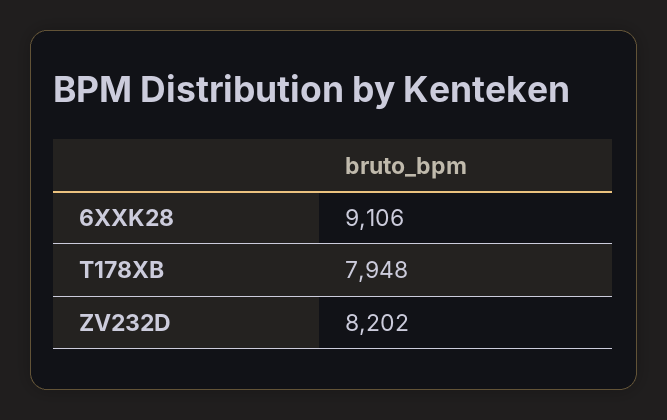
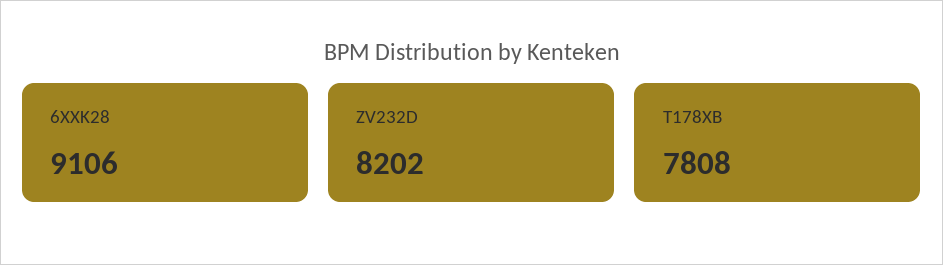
  {
    "6XXK28": 9106,
-   "T178XB": 7948,
+   "T178XB": 7808,
    "ZV232D": 8202
  }

